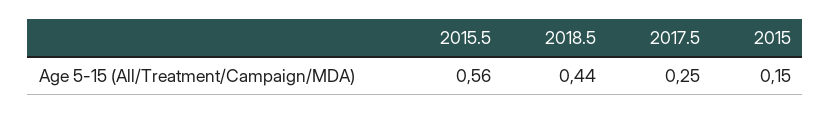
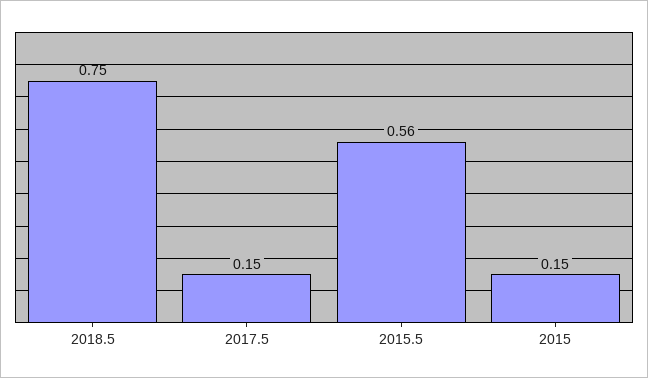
  {
    "2015.5": 0.56,
-   "2018.5": 0.44,
+   "2018.5": 0.75,
-   "2017.5": 0.25,
+   "2017.5": 0.15,
    "2015": 0.15
  }

